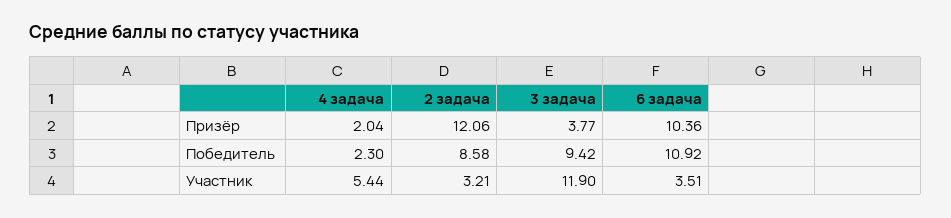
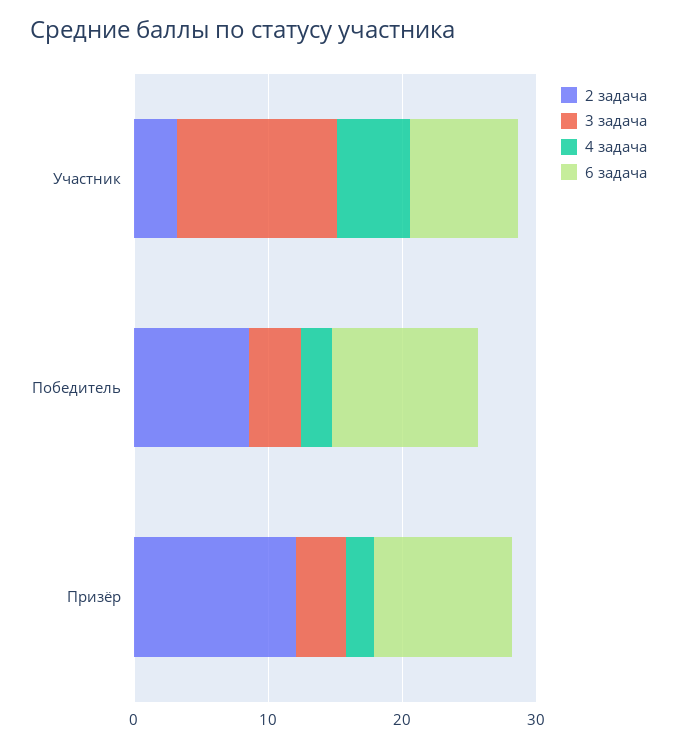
  {
    "4 задача": {
      "Призёр": 2.04,
      "Победитель": 2.3,
      "Участник": 5.44
    },
    "2 задача": {
      "Призёр": 12.06,
      "Победитель": 8.58,
      "Участник": 3.21
    },
    "3 задача": {
      "Призёр": 3.77,
-     "Победитель": 9.42,
+     "Победитель": 4,
      "Участник": 11.9
    },
    "6 задача": {
      "Призёр": 10.36,
      "Победитель": 10.92,
-     "Участник": 3.51
+     "Участник": 8
    }
  }

